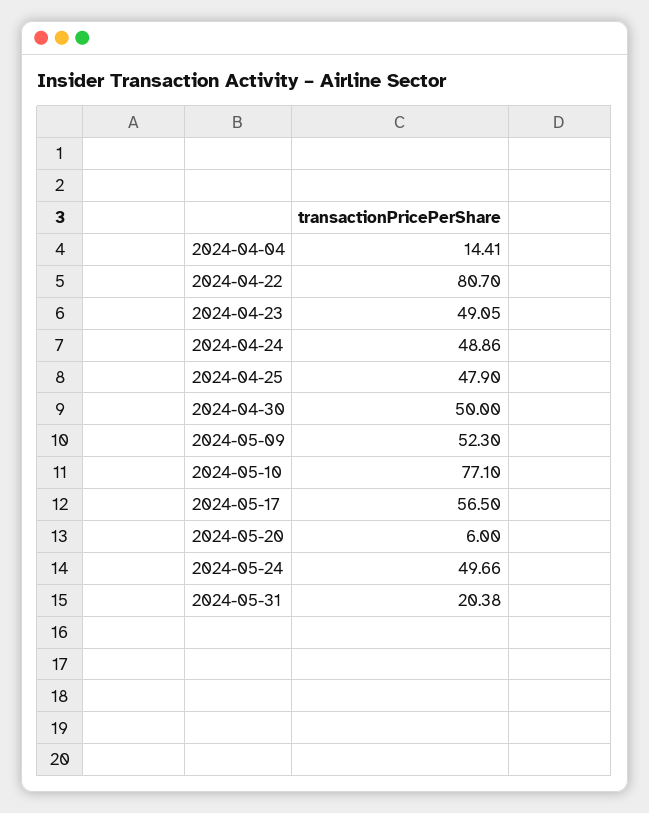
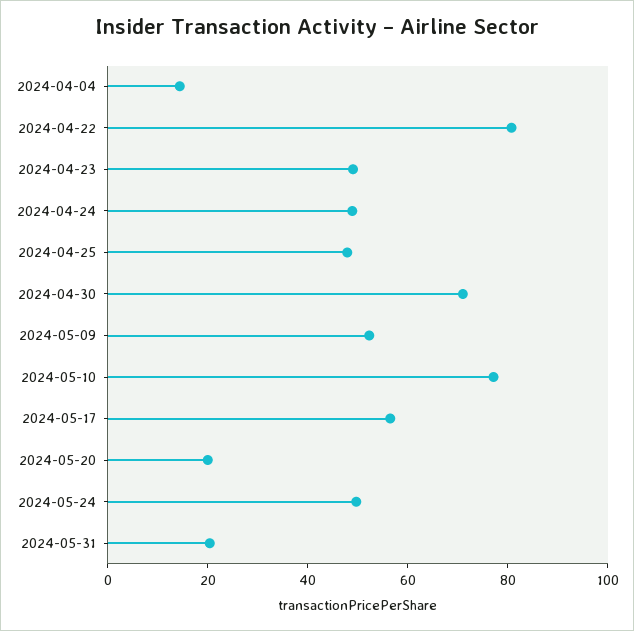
  {
    "2024-04-04": 14.41,
    "2024-04-22": 80.7,
    "2024-04-23": 49.05,
    "2024-04-24": 48.86,
    "2024-04-25": 47.9,
-   "2024-04-30": 50,
+   "2024-04-30": 70,
    "2024-05-09": 52.3,
    "2024-05-10": 77.1,
    "2024-05-17": 56.5,
-   "2024-05-20": 6,
+   "2024-05-20": 20,
    "2024-05-24": 49.66,
    "2024-05-31": 20.38
  }

